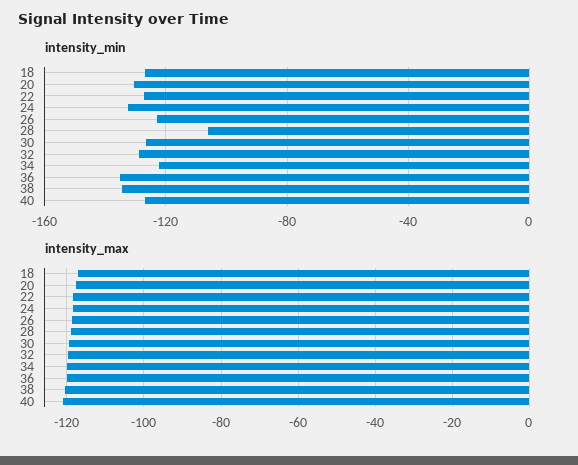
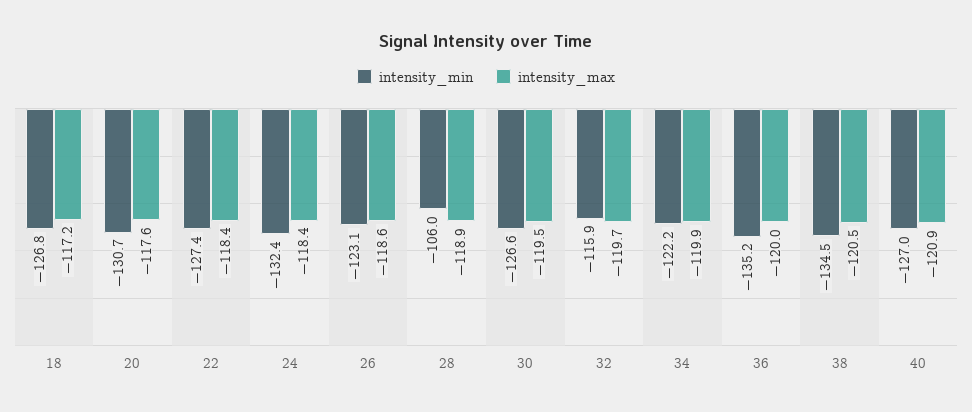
  {
    "intensity_min": {
      "18": -126.8,
      "20": -130.7,
      "22": -127.4,
      "24": -132.4,
      "26": -123.1,
      "28": -106,
      "30": -126.6,
-     "32": -130,
+     "32": -115.9,
      "34": -122.2,
      "36": -135.2,
      "38": -134.5,
      "40": -127
    },
    "intensity_max": {
      "18": -117.2,
      "20": -117.6,
      "22": -118.4,
      "24": -118.4,
      "26": -118.6,
      "28": -118.9,
      "30": -119.5,
      "32": -119.7,
      "34": -119.9,
      "36": -120,
      "38": -120.5,
      "40": -120.9
    }
  }

